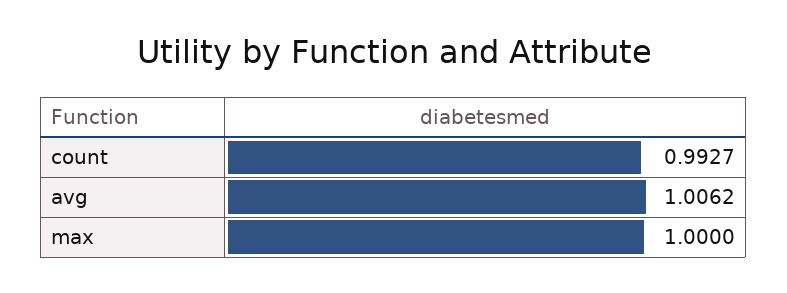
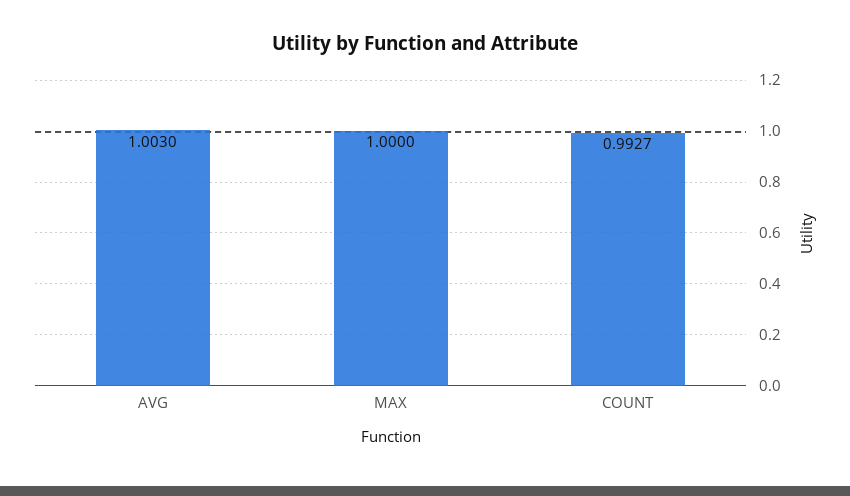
  {
    "count": 0.9927,
-   "avg": 1.0062,
+   "avg": 1.003,
    "max": 1
  }

